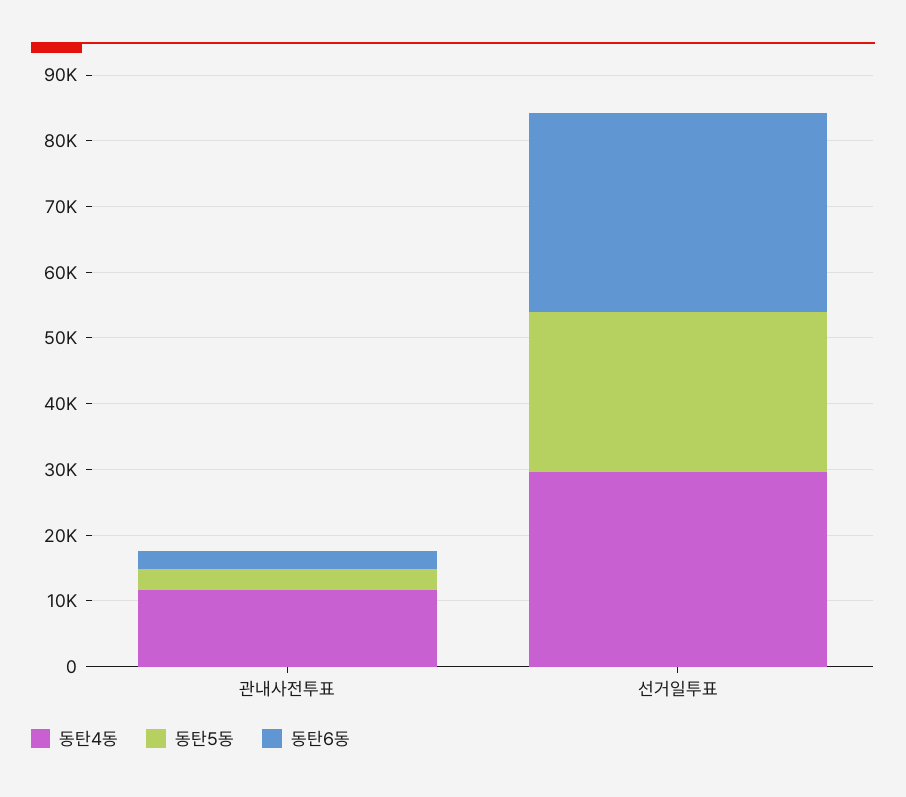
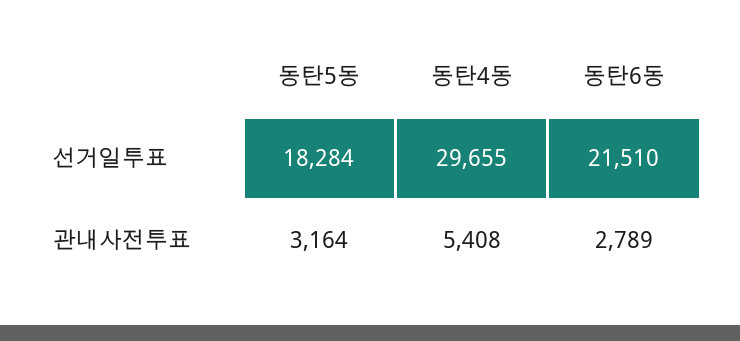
  {
    "동탄4동": {
-     "관내사전투표": 12000,
+     "관내사전투표": 5408,
      "선거일투표": 29655
    },
    "동탄5동": {
      "관내사전투표": 3164,
-     "선거일투표": 24000
+     "선거일투표": 18284
    },
    "동탄6동": {
      "관내사전투표": 2789,
-     "선거일투표": 30000
+     "선거일투표": 21510
    }
  }

